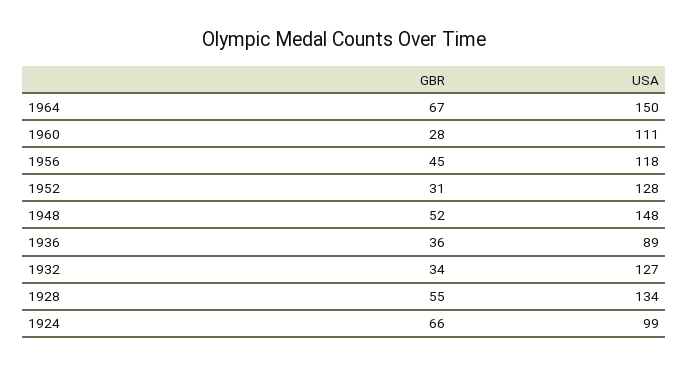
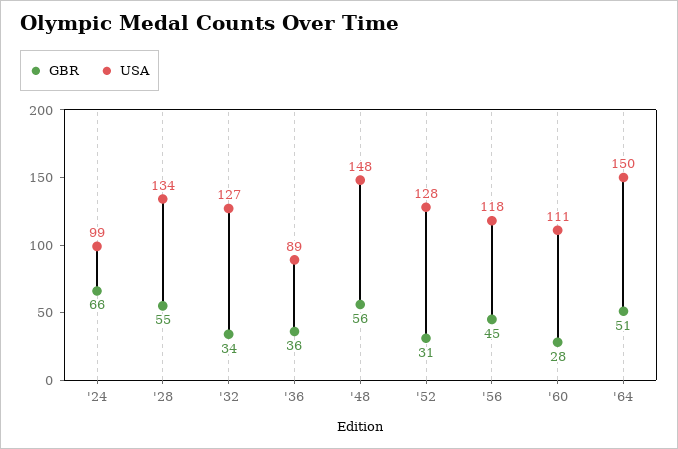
  {
    "GBR": {
-     "1964": 67,
+     "1964": 51,
      "1960": 28,
      "1956": 45,
      "1952": 31,
-     "1948": 52,
+     "1948": 56,
      "1936": 36,
      "1932": 34,
      "1928": 55,
      "1924": 66
    },
    "USA": {
      "1964": 150,
      "1960": 111,
      "1956": 118,
      "1952": 128,
      "1948": 148,
      "1936": 89,
      "1932": 127,
      "1928": 134,
      "1924": 99
    }
  }

